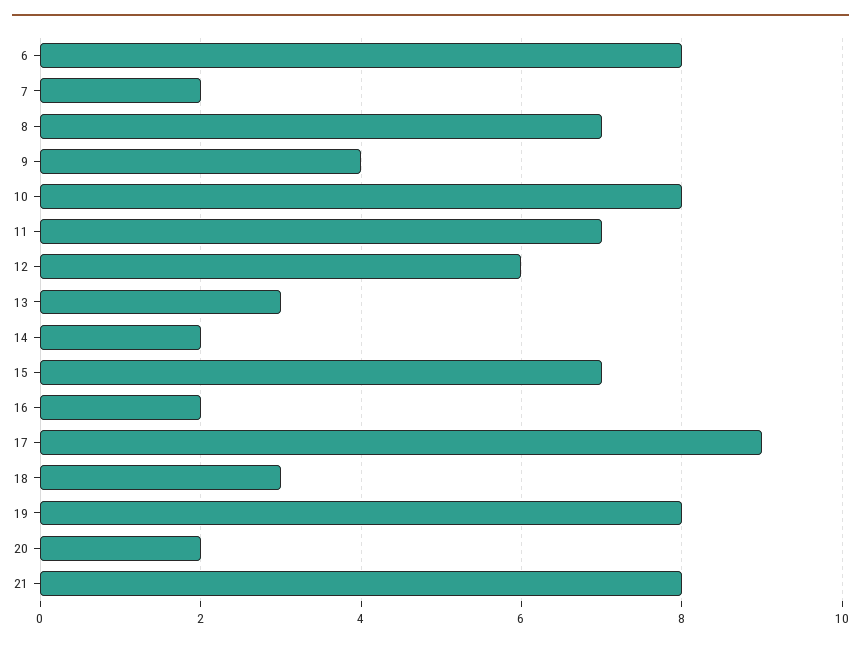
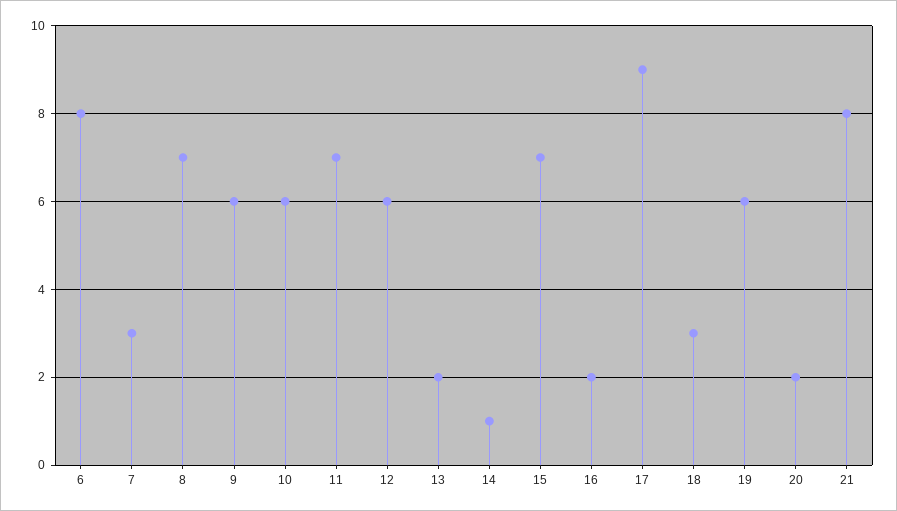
  {
    "6": 8,
-   "7": 2,
+   "7": 3,
    "8": 7,
-   "9": 4,
+   "9": 6,
-   "10": 8,
+   "10": 6,
    "11": 7,
    "12": 6,
-   "13": 3,
+   "13": 2,
-   "14": 2,
+   "14": 1,
    "15": 7,
    "16": 2,
    "17": 9,
    "18": 3,
-   "19": 8,
+   "19": 6,
    "20": 2,
    "21": 8
  }

